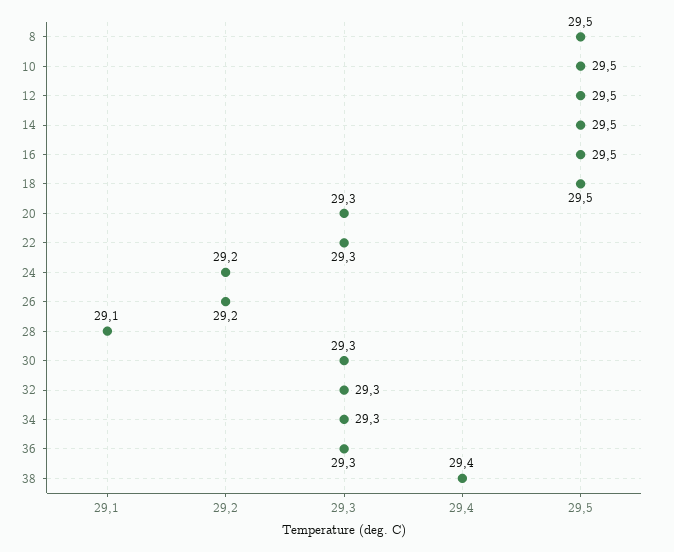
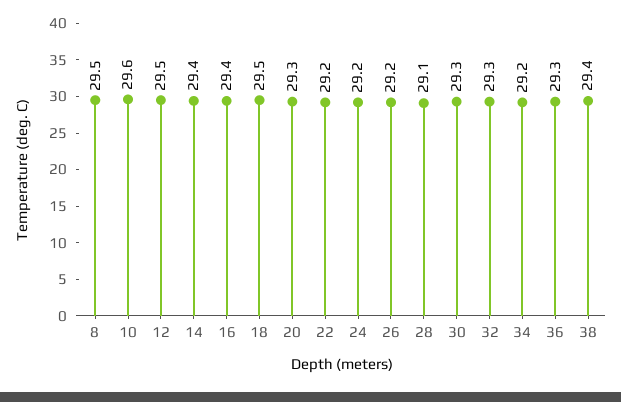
  {
    "8": 29.5,
-   "10": 29.5,
+   "10": 29.6,
    "12": 29.5,
-   "14": 29.5,
+   "14": 29.4,
-   "16": 29.5,
+   "16": 29.4,
    "18": 29.5,
    "20": 29.3,
-   "22": 29.3,
+   "22": 29.2,
    "24": 29.2,
    "26": 29.2,
    "28": 29.1,
    "30": 29.3,
    "32": 29.3,
-   "34": 29.3,
+   "34": 29.2,
    "36": 29.3,
    "38": 29.4
  }

